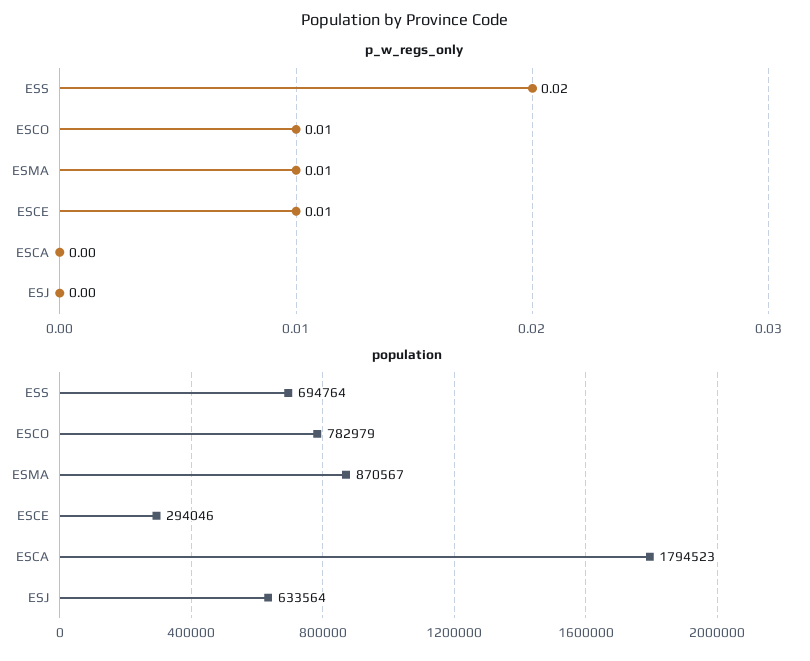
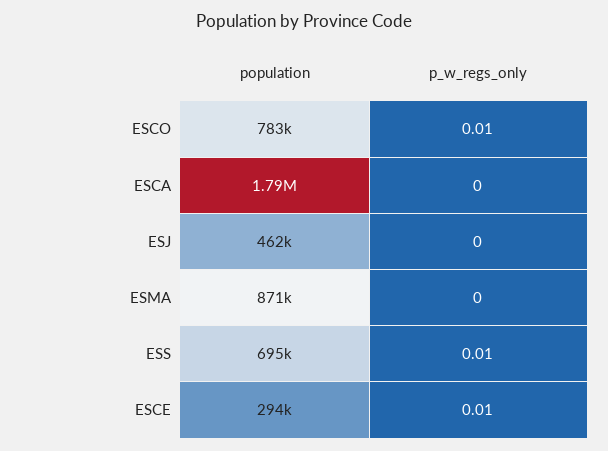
  {
    "p_w_regs_only": {
-     "ESS": 0.02,
+     "ESS": 0.01,
      "ESCO": 0.01,
-     "ESMA": 0.01,
+     "ESMA": 0,
      "ESCE": 0.01,
      "ESCA": 0,
      "ESJ": 0
    },
    "population": {
      "ESS": 694764,
      "ESCO": 782979,
      "ESMA": 870567,
      "ESCE": 294046,
      "ESCA": 1794523,
-     "ESJ": 633564
+     "ESJ": 462000
    }
  }

